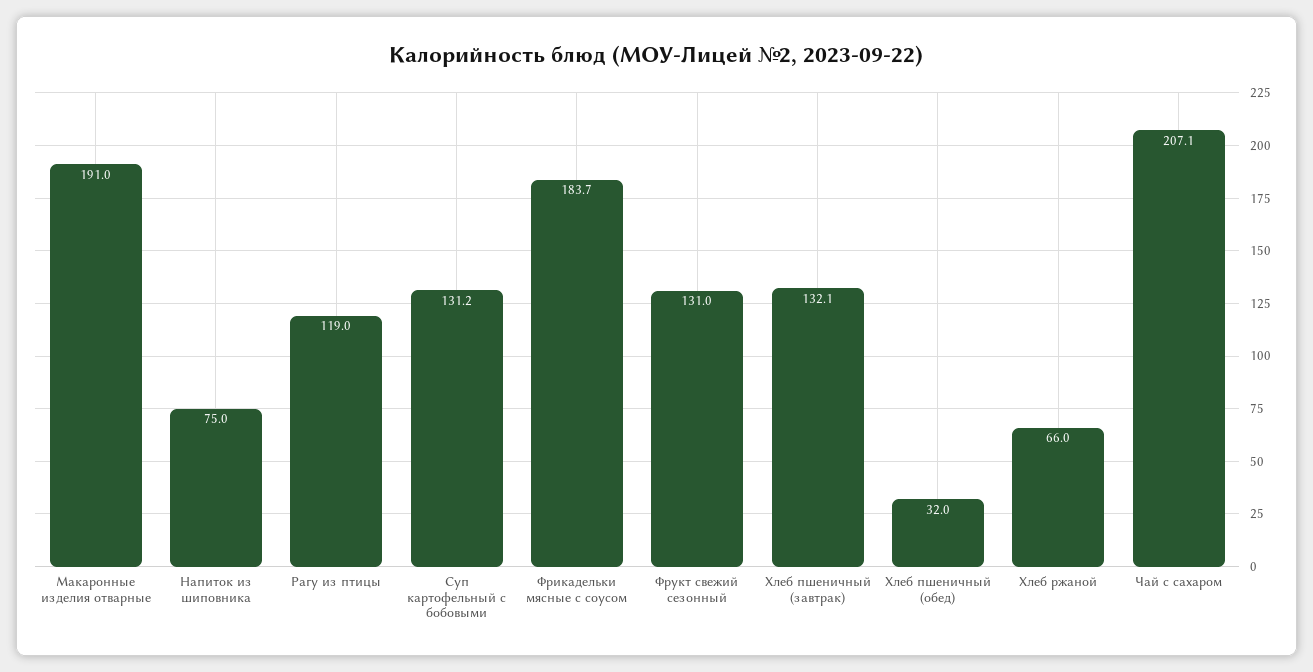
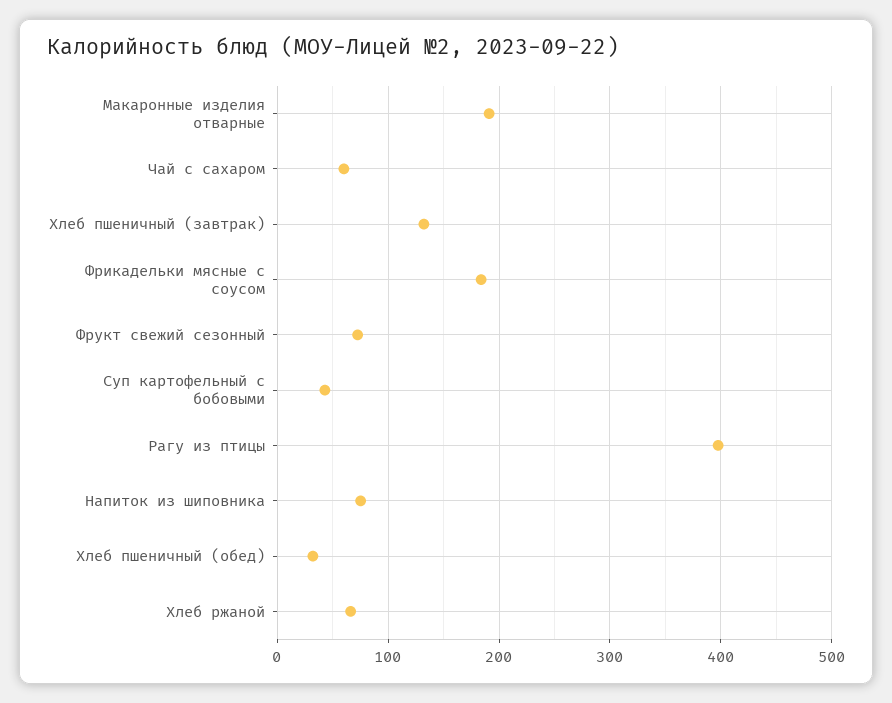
  {
    "Макаронные изделия отварные": 191,
    "Напиток из шиповника": 75,
-   "Рагу из птицы": 119,
+   "Рагу из птицы": 400,
-   "Суп картофельный с бобовыми": 131.2,
+   "Суп картофельный с бобовыми": 40,
    "Фрикадельки мясные с соусом": 183.7,
-   "Фрукт свежий сезонный": 131,
+   "Фрукт свежий сезонный": 70,
    "Хлеб пшеничный (завтрак)": 132.1,
    "Хлеб пшеничный (обед)": 32,
    "Хлеб ржаной": 66,
-   "Чай с сахаром": 207.1
+   "Чай с сахаром": 60
  }

